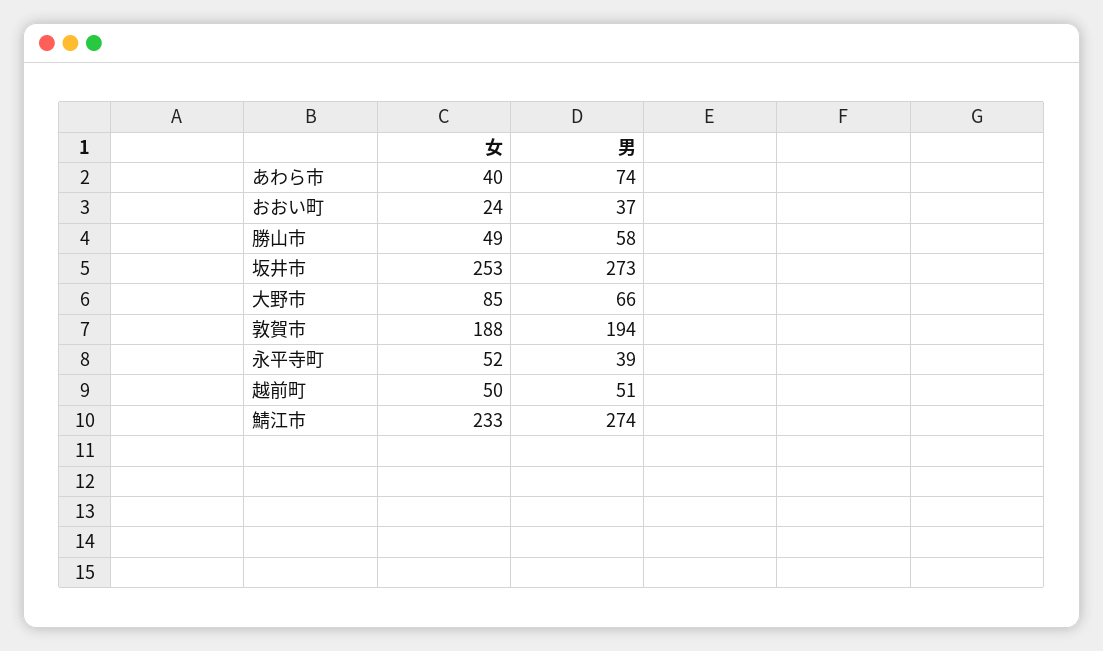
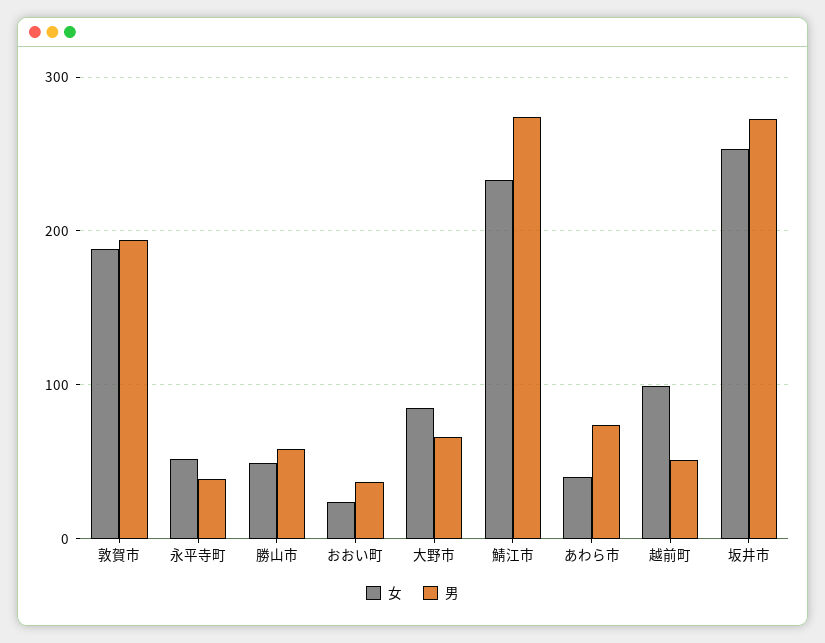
  {
    "女": {
      "あわら市": 40,
      "おおい町": 24,
      "勝山市": 49,
      "坂井市": 253,
      "大野市": 85,
      "敦賀市": 188,
      "永平寺町": 52,
-     "越前町": 50,
+     "越前町": 100,
      "鯖江市": 233
    },
    "男": {
      "あわら市": 74,
      "おおい町": 37,
      "勝山市": 58,
      "坂井市": 273,
      "大野市": 66,
      "敦賀市": 194,
      "永平寺町": 39,
      "越前町": 51,
      "鯖江市": 274
    }
  }

